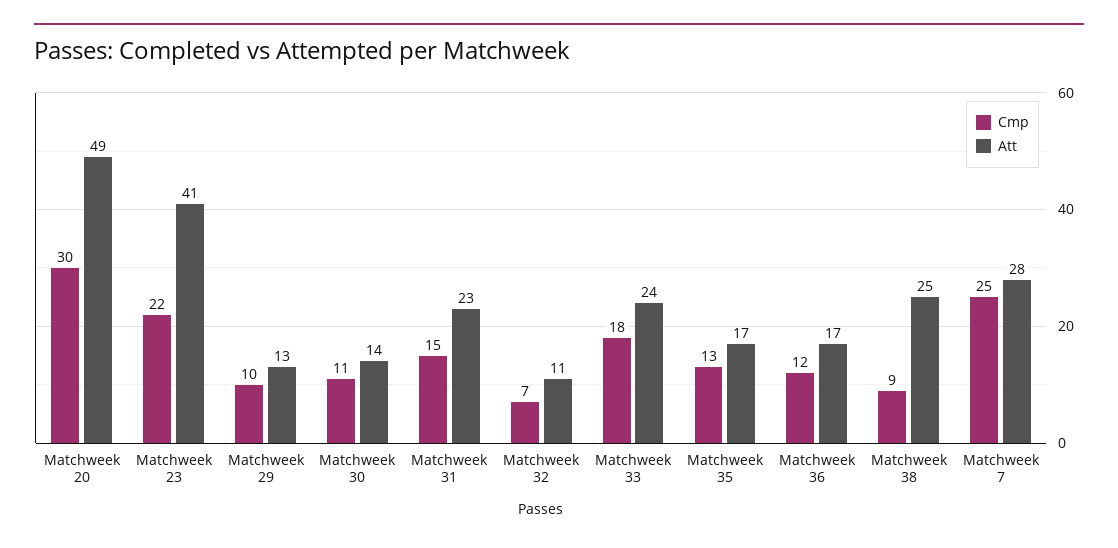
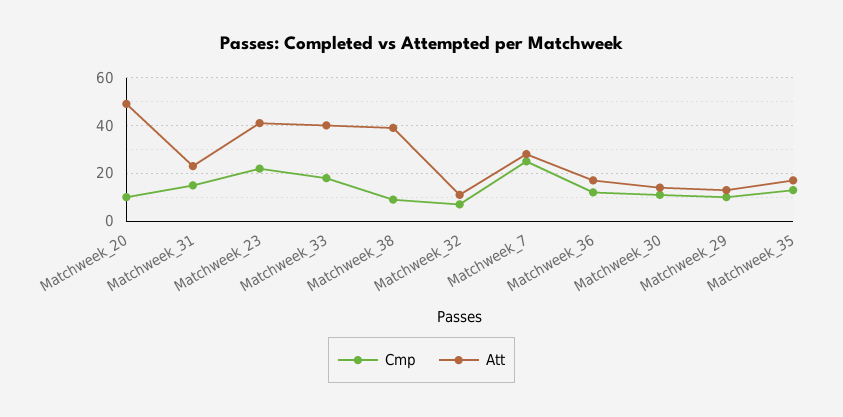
  {
    "Cmp": {
-     "Matchweek 20": 30,
+     "Matchweek 20": 10,
      "Matchweek 23": 22,
      "Matchweek 29": 10,
      "Matchweek 30": 11,
      "Matchweek 31": 15,
      "Matchweek 32": 7,
      "Matchweek 33": 18,
      "Matchweek 35": 13,
      "Matchweek 36": 12,
      "Matchweek 38": 9,
      "Matchweek 7": 25
    },
    "Att": {
      "Matchweek 20": 49,
      "Matchweek 23": 41,
      "Matchweek 29": 13,
      "Matchweek 30": 14,
      "Matchweek 31": 23,
      "Matchweek 32": 11,
-     "Matchweek 33": 24,
+     "Matchweek 33": 40,
      "Matchweek 35": 17,
      "Matchweek 36": 17,
-     "Matchweek 38": 25,
+     "Matchweek 38": 40,
      "Matchweek 7": 28
    }
  }

